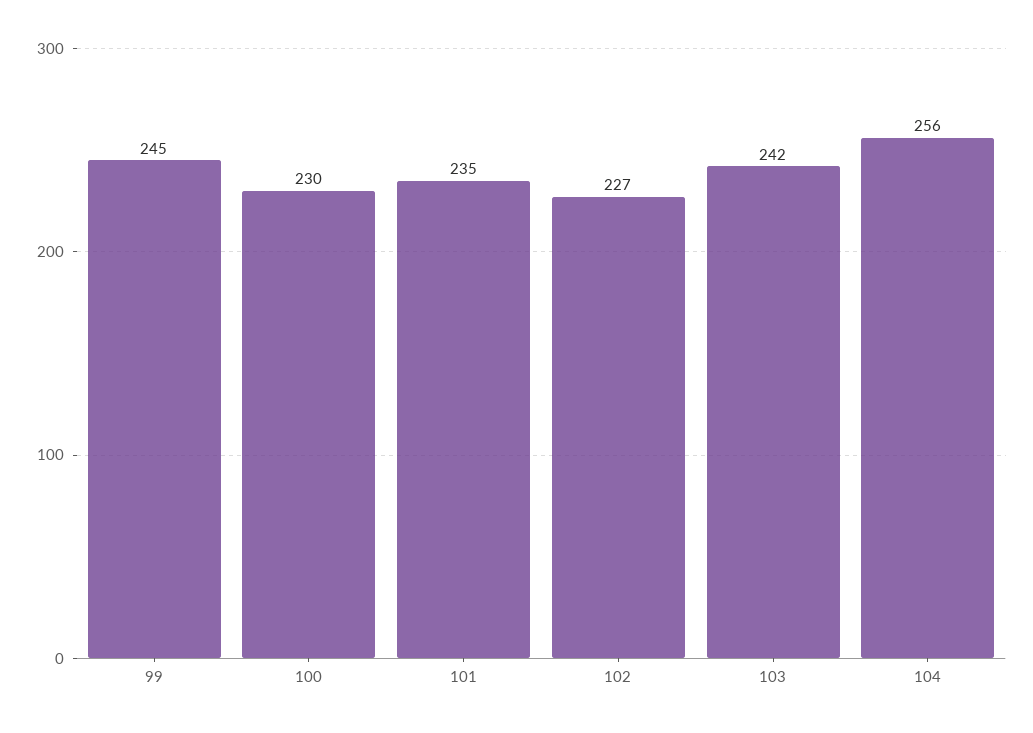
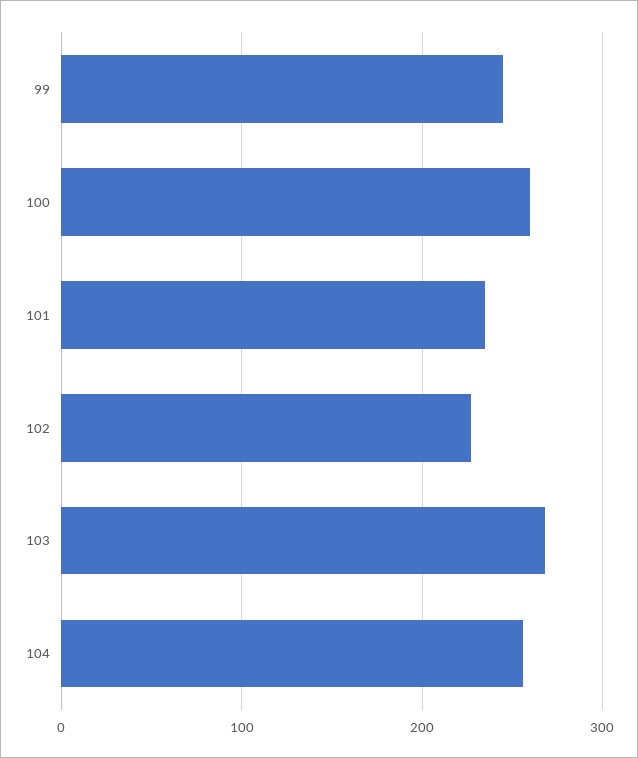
  {
    "99": 245,
-   "100": 230,
+   "100": 260,
    "101": 235,
    "102": 227,
-   "103": 242,
+   "103": 270,
    "104": 256
  }

